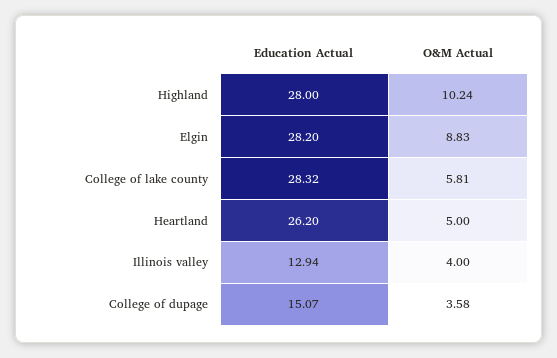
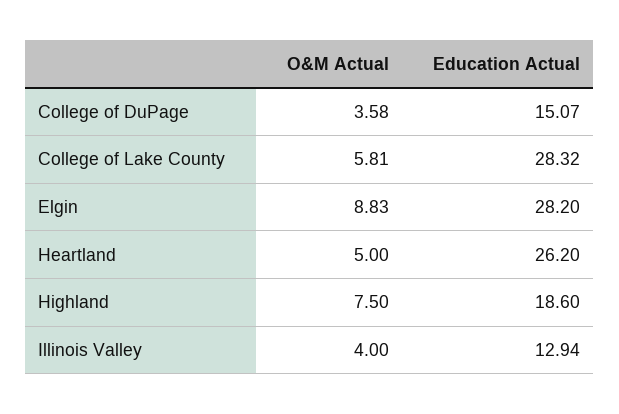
  {
    "Education Actual": {
-     "Highland": 28,
+     "Highland": 18.6,
      "Elgin": 28.2,
      "College of lake county": 28.32,
      "Heartland": 26.2,
      "Illinois valley": 12.94,
      "College of dupage": 15.07
    },
    "O&M Actual": {
-     "Highland": 10.24,
+     "Highland": 7.5,
      "Elgin": 8.83,
      "College of lake county": 5.81,
      "Heartland": 5,
      "Illinois valley": 4,
      "College of dupage": 3.58
    }
  }

